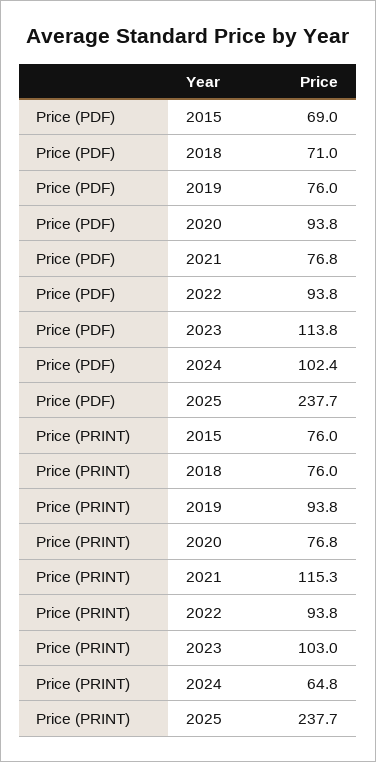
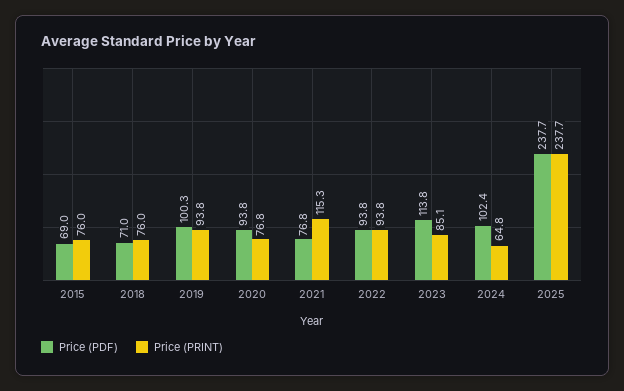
  {
    "Price (PDF)": {
      "2015": 69,
      "2018": 71,
-     "2019": 76,
+     "2019": 100.3,
      "2020": 93.8,
      "2021": 76.8,
      "2022": 93.8,
      "2023": 113.8,
      "2024": 102.4,
      "2025": 237.7
    },
    "Price (PRINT)": {
      "2015": 76,
      "2018": 76,
      "2019": 93.8,
      "2020": 76.8,
      "2021": 115.3,
      "2022": 93.8,
-     "2023": 103,
+     "2023": 85.1,
      "2024": 64.8,
      "2025": 237.7
    }
  }

